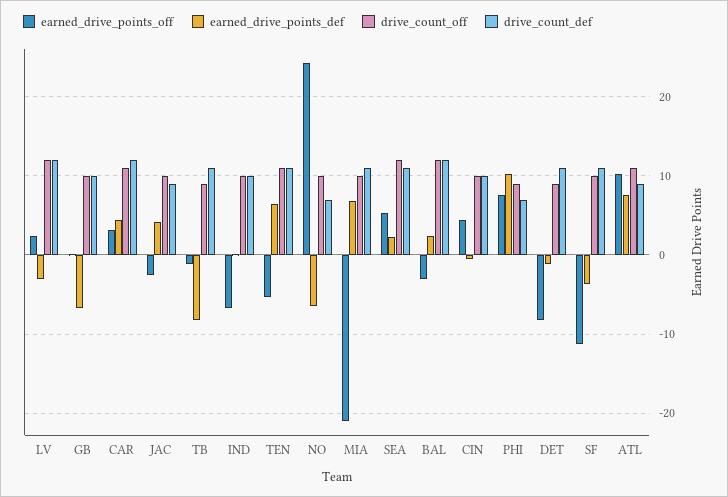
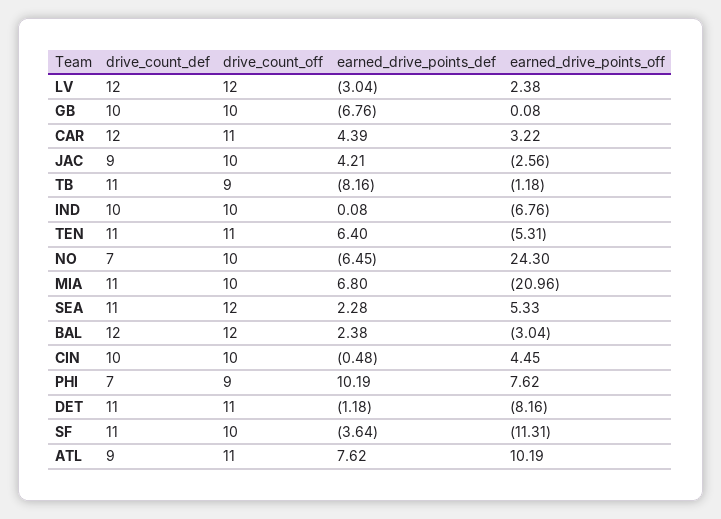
  {
    "earned_drive_points_off": {
      "LV": 2.38,
      "GB": 0.08,
      "CAR": 3.22,
      "JAC": -2.56,
      "TB": -1.18,
      "IND": -6.76,
      "TEN": -5.31,
      "NO": 24.3,
      "MIA": -20.96,
      "SEA": 5.33,
      "BAL": -3.04,
      "CIN": 4.45,
      "PHI": 7.62,
      "DET": -8.16,
      "SF": -11.31,
      "ATL": 10.19
    },
    "earned_drive_points_def": {
      "LV": -3.04,
      "GB": -6.76,
      "CAR": 4.39,
      "JAC": 4.21,
      "TB": -8.16,
      "IND": 0.08,
      "TEN": 6.4,
      "NO": -6.45,
      "MIA": 6.8,
      "SEA": 2.28,
      "BAL": 2.38,
      "CIN": -0.48,
      "PHI": 10.19,
      "DET": -1.18,
      "SF": -3.64,
      "ATL": 7.62
    },
    "drive_count_off": {
      "LV": 12,
      "GB": 10,
      "CAR": 11,
      "JAC": 10,
      "TB": 9,
      "IND": 10,
      "TEN": 11,
      "NO": 10,
      "MIA": 10,
      "SEA": 12,
      "BAL": 12,
      "CIN": 10,
      "PHI": 9,
-     "DET": 9,
+     "DET": 11,
      "SF": 10,
      "ATL": 11
    },
    "drive_count_def": {
      "LV": 12,
      "GB": 10,
      "CAR": 12,
      "JAC": 9,
      "TB": 11,
      "IND": 10,
      "TEN": 11,
      "NO": 7,
      "MIA": 11,
      "SEA": 11,
      "BAL": 12,
      "CIN": 10,
      "PHI": 7,
      "DET": 11,
      "SF": 11,
      "ATL": 9
    }
  }

